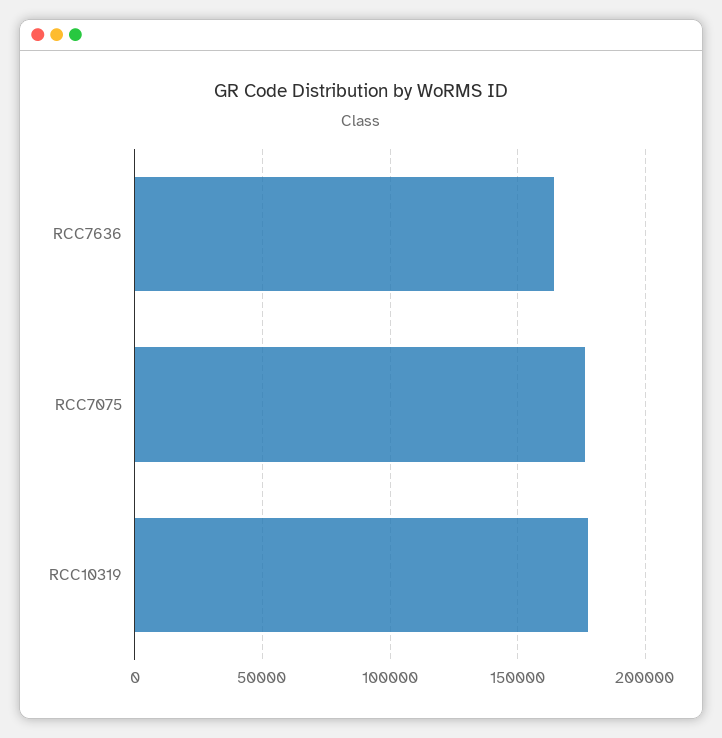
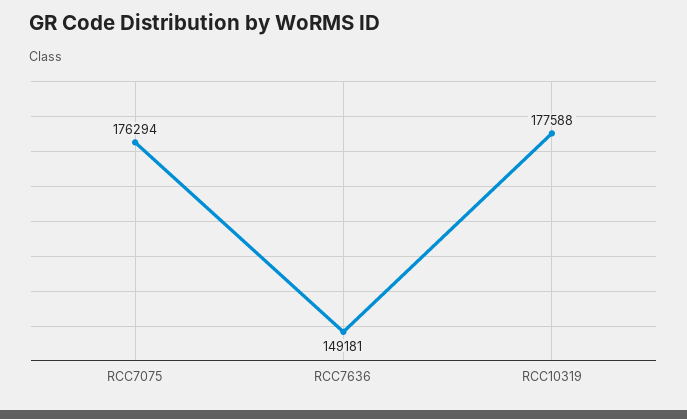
  {
-   "RCC7636": 165000,
+   "RCC7636": 149181,
    "RCC7075": 176294,
    "RCC10319": 177588
  }

